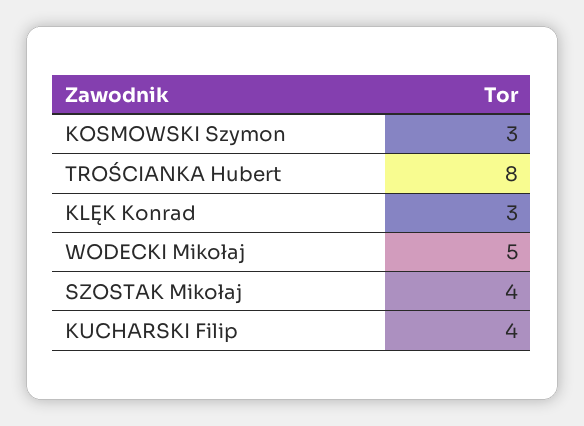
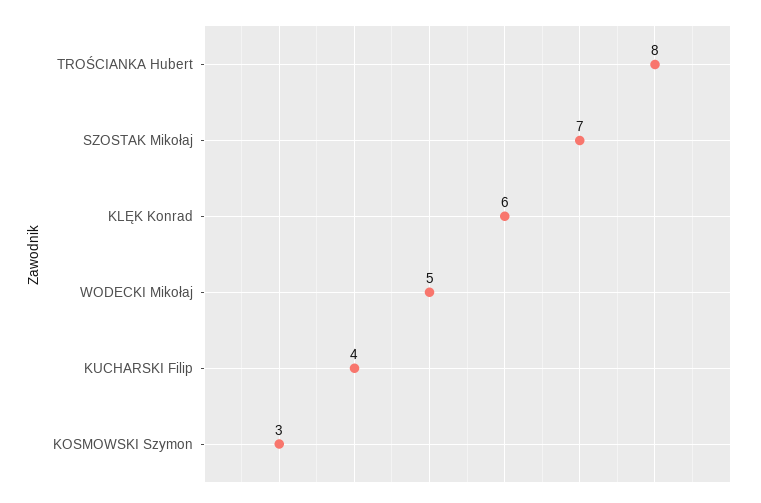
  {
    "KOSMOWSKI Szymon": 3,
    "TROŚCIANKA Hubert": 8,
-   "KLĘK Konrad": 3,
+   "KLĘK Konrad": 6,
    "WODECKI Mikołaj": 5,
-   "SZOSTAK Mikołaj": 4,
+   "SZOSTAK Mikołaj": 7,
    "KUCHARSKI Filip": 4
  }

